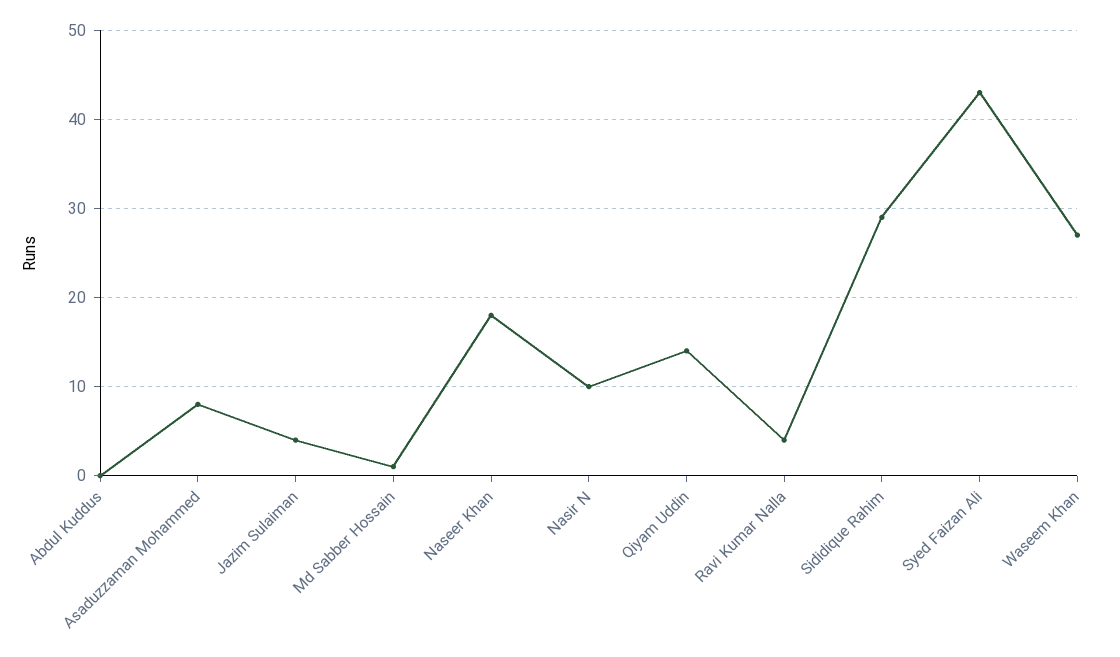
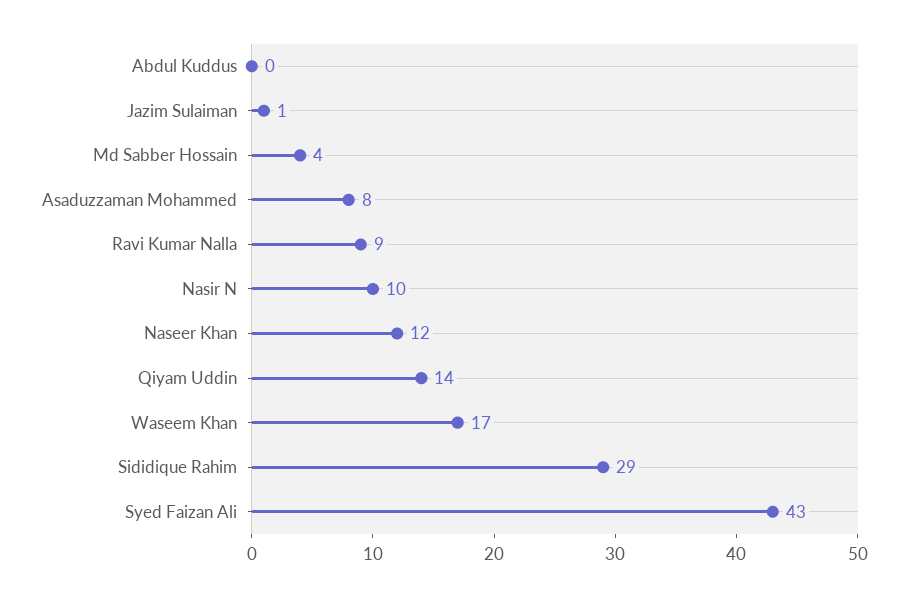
  {
    "Abdul Kuddus": 0,
    "Asaduzzaman Mohammed": 8,
-   "Jazim Sulaiman": 4,
+   "Jazim Sulaiman": 1,
-   "Md Sabber Hossain": 1,
+   "Md Sabber Hossain": 4,
-   "Naseer Khan": 18,
+   "Naseer Khan": 12,
    "Nasir N": 10,
    "Qiyam Uddin": 14,
-   "Ravi Kumar Nalla": 4,
+   "Ravi Kumar Nalla": 9,
    "Sididique Rahim": 29,
    "Syed Faizan Ali": 43,
-   "Waseem Khan": 27
+   "Waseem Khan": 17
  }

